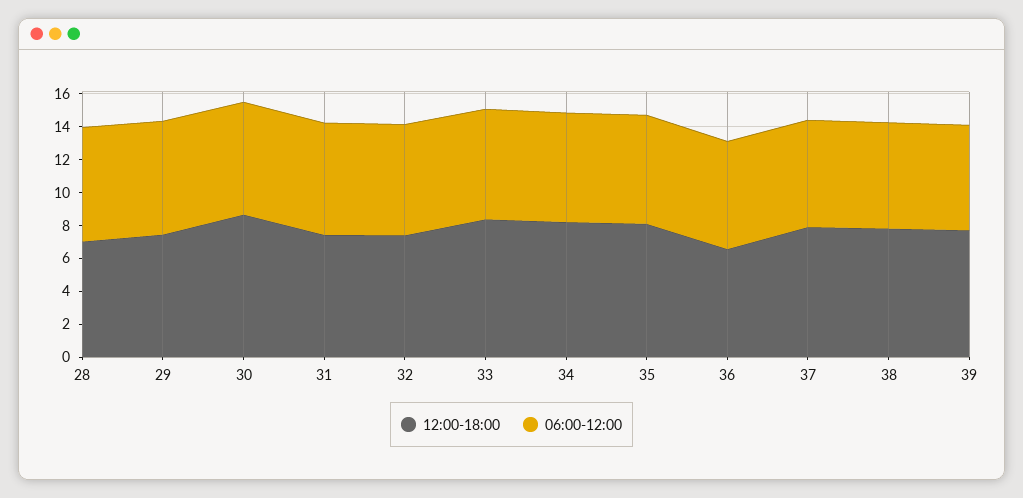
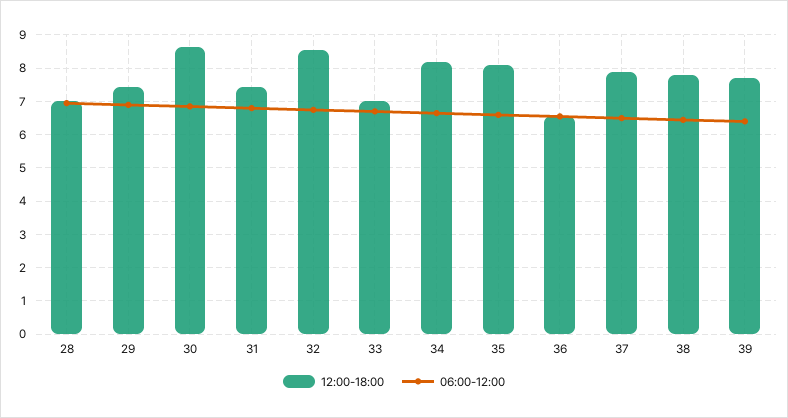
  {
    "12:00-18:00": {
      "28": 7,
      "29": 7.4,
      "30": 8.6,
      "31": 7.4,
-     "32": 7.5,
+     "32": 8.6,
-     "33": 8.5,
+     "33": 7,
      "34": 8.2,
      "35": 8.2,
      "36": 6.6,
      "37": 8,
      "38": 7.8,
      "39": 7.8
    },
    "06:00-12:00": {
      "28": 7,
      "29": 7,
      "30": 6.8,
      "31": 6.8,
      "32": 6.8,
      "33": 6.8,
      "34": 6.6,
      "35": 6.6,
      "36": 6.6,
      "37": 6.6,
      "38": 6.4,
      "39": 6.4
    }
  }

